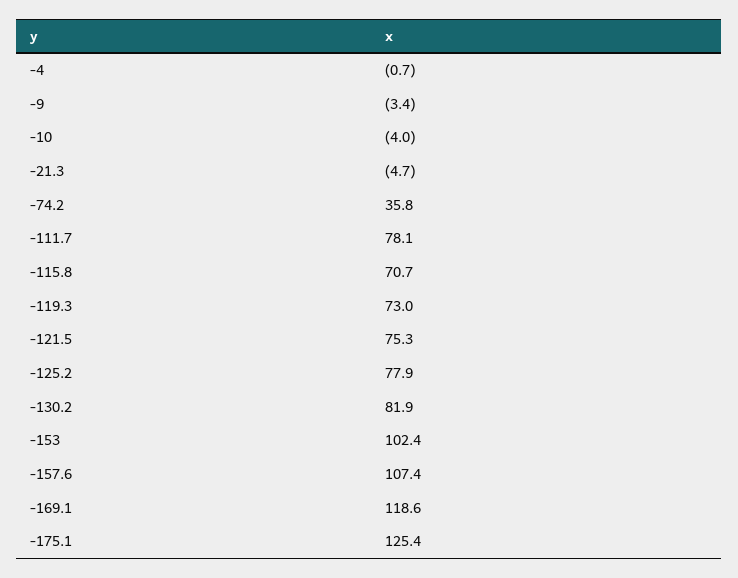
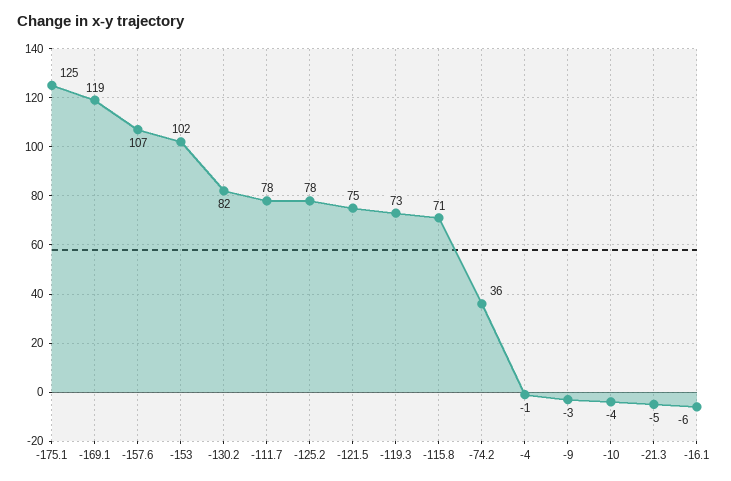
  {
    "-4": -0.7,
    "-9": -3.4,
    "-10": -4,
    "-21.3": -4.7,
    "-74.2": 35.8,
    "-111.7": 78.1,
    "-115.8": 70.7,
    "-119.3": 73,
    "-121.5": 75.3,
    "-125.2": 77.9,
    "-130.2": 81.9,
    "-153": 102.4,
    "-157.6": 107.4,
    "-169.1": 118.6,
-   "-175.1": 125.4
+   "-175.1": 125.4,
+   "-16.1": -6
  }

